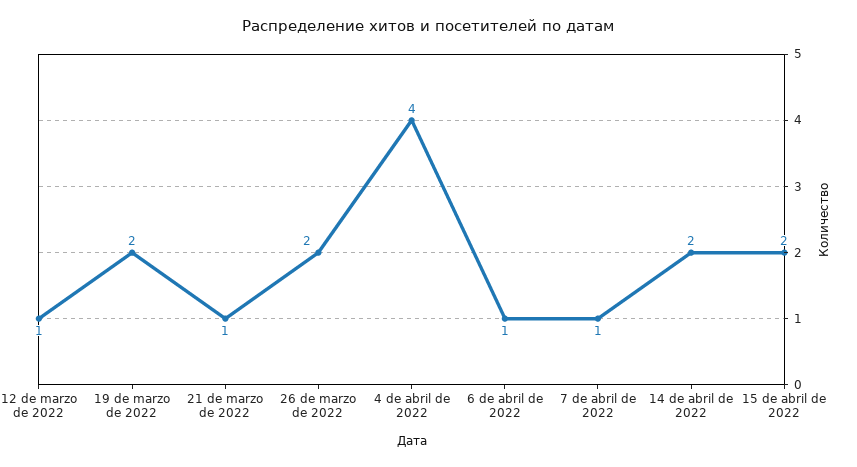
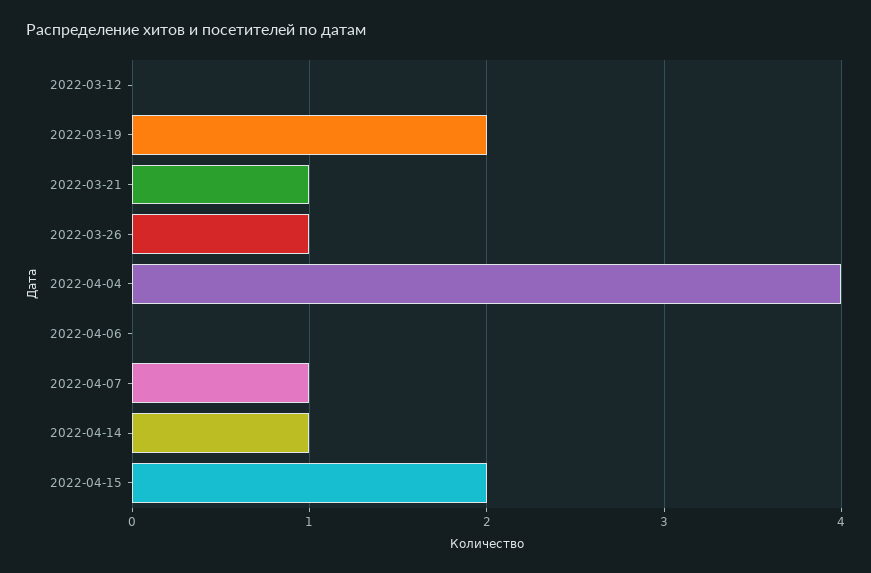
  {
-   "12 de marzo de 2022": 1,
+   "12 de marzo de 2022": 0,
    "19 de marzo de 2022": 2,
    "21 de marzo de 2022": 1,
-   "26 de marzo de 2022": 2,
+   "26 de marzo de 2022": 1,
    "4 de abril de 2022": 4,
-   "6 de abril de 2022": 1,
+   "6 de abril de 2022": 0,
    "7 de abril de 2022": 1,
-   "14 de abril de 2022": 2,
+   "14 de abril de 2022": 1,
    "15 de abril de 2022": 2
  }

